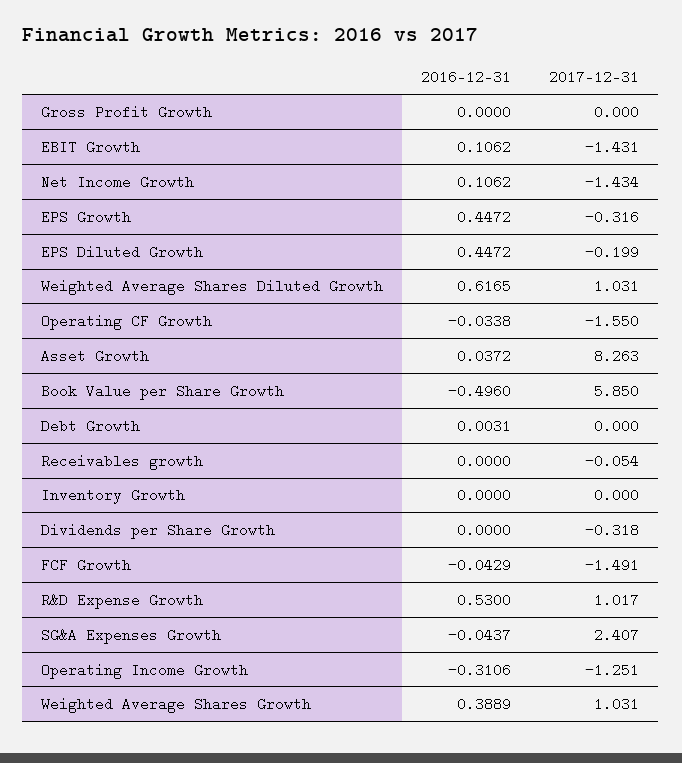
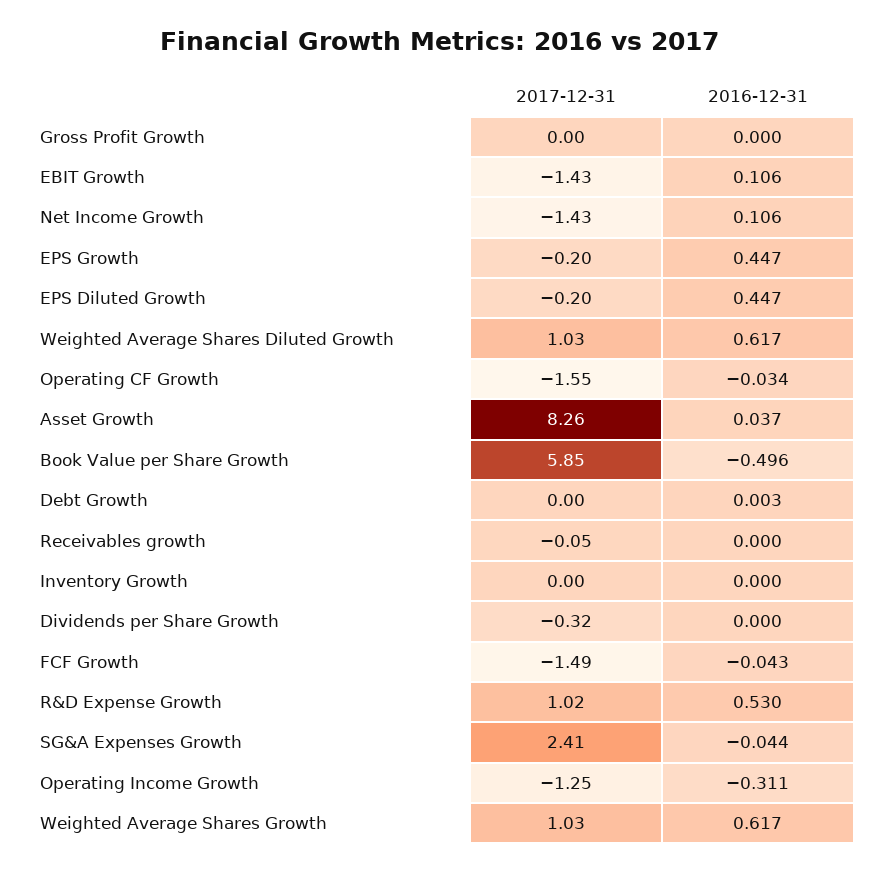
  {
    "2016-12-31": {
      "Gross Profit Growth": 0,
      "EBIT Growth": 0.1062,
      "Net Income Growth": 0.1062,
      "EPS Growth": 0.4472,
      "EPS Diluted Growth": 0.4472,
      "Weighted Average Shares Diluted Growth": 0.6165,
      "Operating CF Growth": -0.0338,
      "Asset Growth": 0.0372,
      "Book Value per Share Growth": -0.496,
      "Debt Growth": 0.0031,
      "Receivables growth": 0,
      "Inventory Growth": 0,
      "Dividends per Share Growth": 0,
      "FCF Growth": -0.0429,
      "R&D Expense Growth": 0.53,
      "SG&A Expenses Growth": -0.0437,
      "Operating Income Growth": -0.3106,
-     "Weighted Average Shares Growth": 0.3889
+     "Weighted Average Shares Growth": 0.617
    },
    "2017-12-31": {
      "Gross Profit Growth": 0,
      "EBIT Growth": -1.431,
      "Net Income Growth": -1.434,
-     "EPS Growth": -0.316,
+     "EPS Growth": -0.2,
      "EPS Diluted Growth": -0.199,
      "Weighted Average Shares Diluted Growth": 1.031,
      "Operating CF Growth": -1.55,
      "Asset Growth": 8.263,
      "Book Value per Share Growth": 5.85,
      "Debt Growth": 0,
      "Receivables growth": -0.054,
      "Inventory Growth": 0,
      "Dividends per Share Growth": -0.318,
      "FCF Growth": -1.491,
      "R&D Expense Growth": 1.017,
      "SG&A Expenses Growth": 2.407,
      "Operating Income Growth": -1.251,
      "Weighted Average Shares Growth": 1.031
    }
  }

